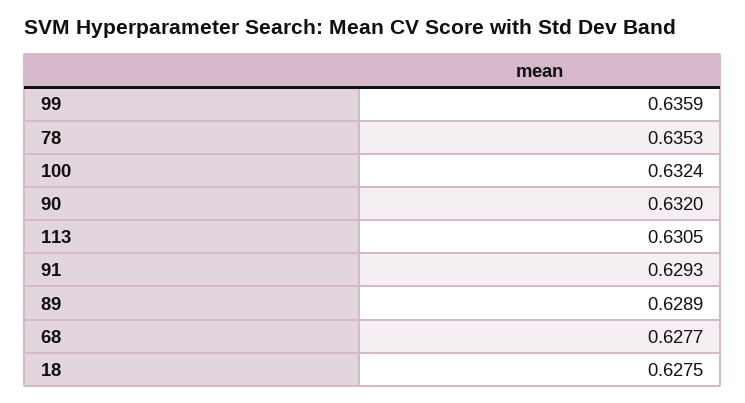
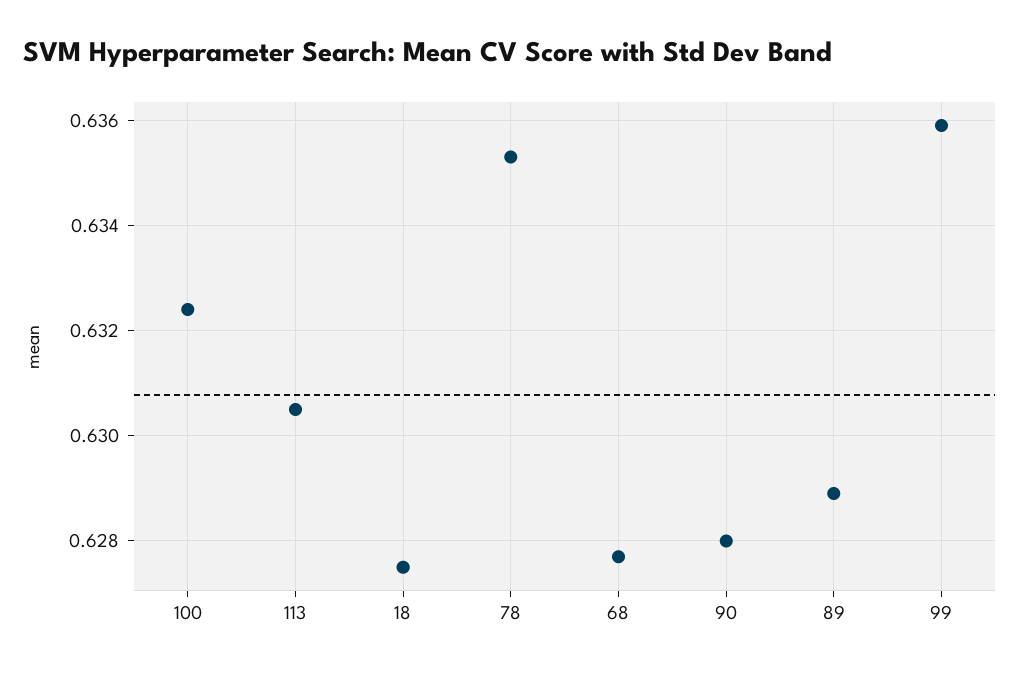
  {
    "99": 0.6359,
    "78": 0.6353,
    "100": 0.6324,
-   "90": 0.632,
+   "90": 0.628,
    "113": 0.6305,
-   "91": 0.6293,
    "89": 0.6289,
    "68": 0.6277,
    "18": 0.6275
  }

